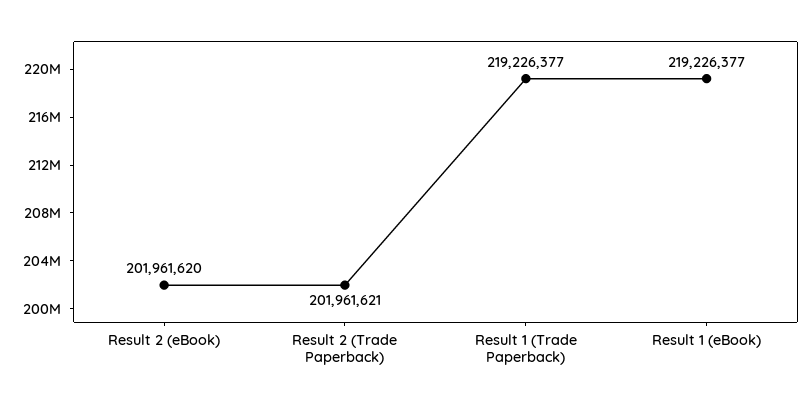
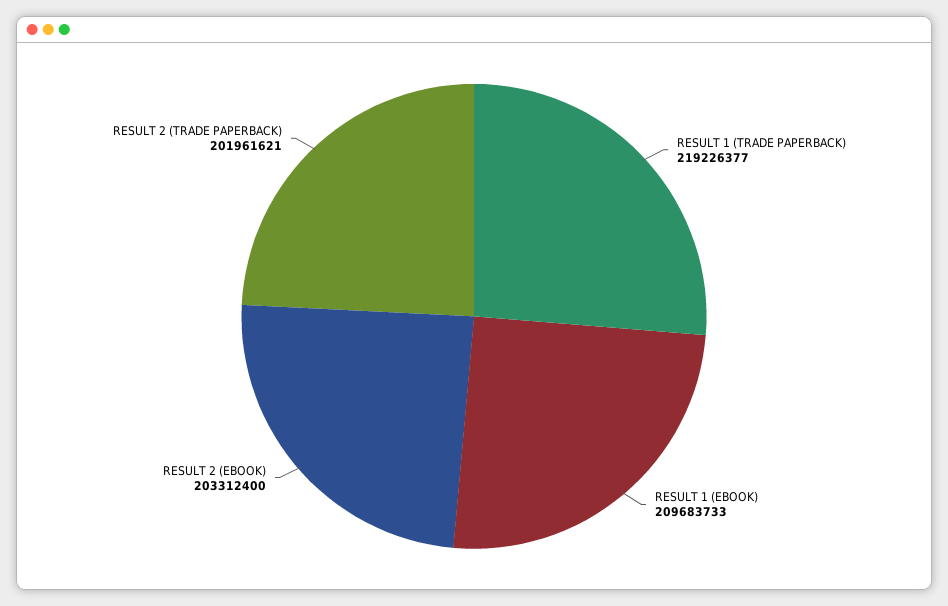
  {
-   "Result 2 (eBook)": 201961620,
+   "Result 2 (eBook)": 203312400,
    "Result 2 (Trade Paperback)": 201961621,
    "Result 1 (Trade Paperback)": 219226377,
-   "Result 1 (eBook)": 219226377
+   "Result 1 (eBook)": 209683733
  }

